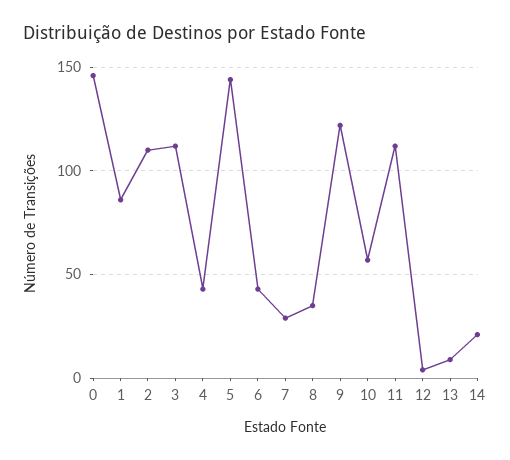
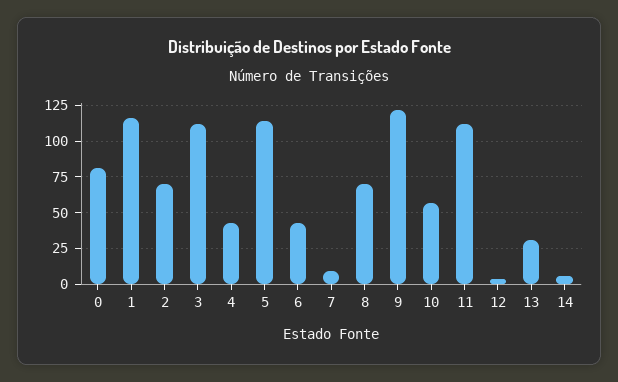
  {
-   "0": 145,
+   "0": 80,
-   "1": 85,
+   "1": 115,
-   "2": 110,
+   "2": 70,
    "3": 110,
    "4": 45,
-   "5": 145,
+   "5": 115,
    "6": 45,
-   "7": 30,
+   "7": 10,
-   "8": 35,
+   "8": 70,
    "9": 120,
    "10": 55,
    "11": 110,
    "12": 5,
-   "13": 10,
+   "13": 30,
-   "14": 20
+   "14": 5
  }

